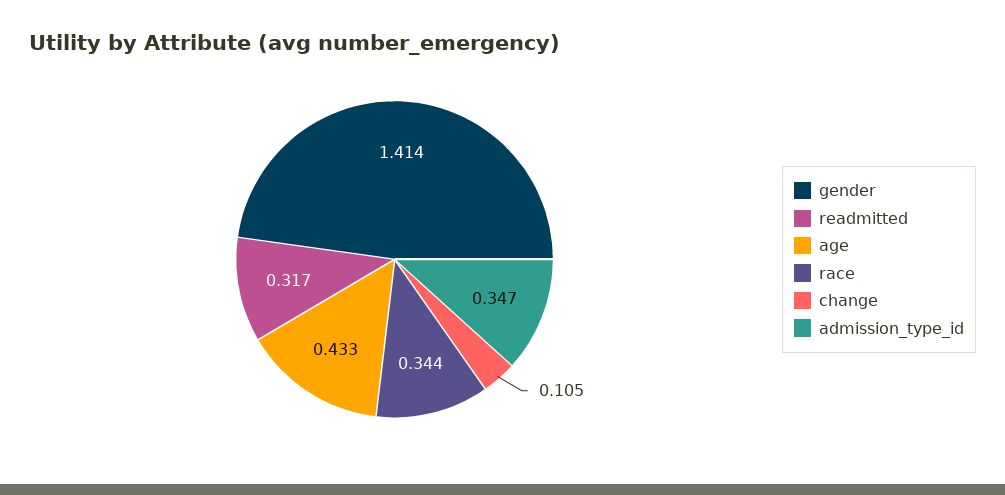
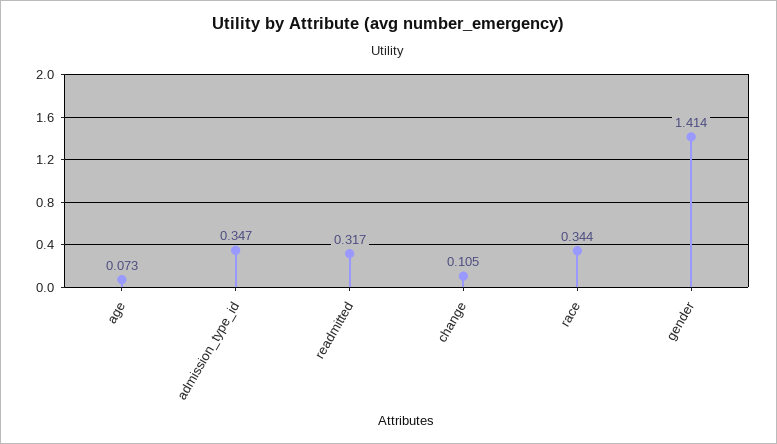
  {
    "gender": 1.414,
    "readmitted": 0.317,
-   "age": 0.433,
+   "age": 0.073,
    "race": 0.344,
    "change": 0.105,
    "admission_type_id": 0.347
  }

